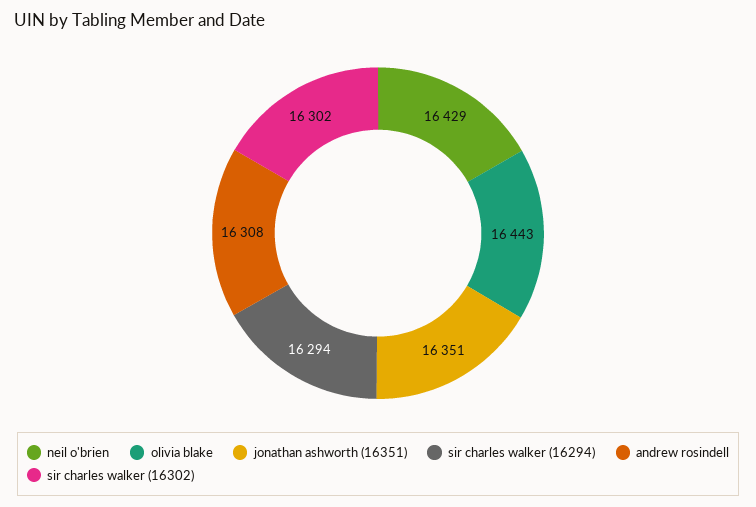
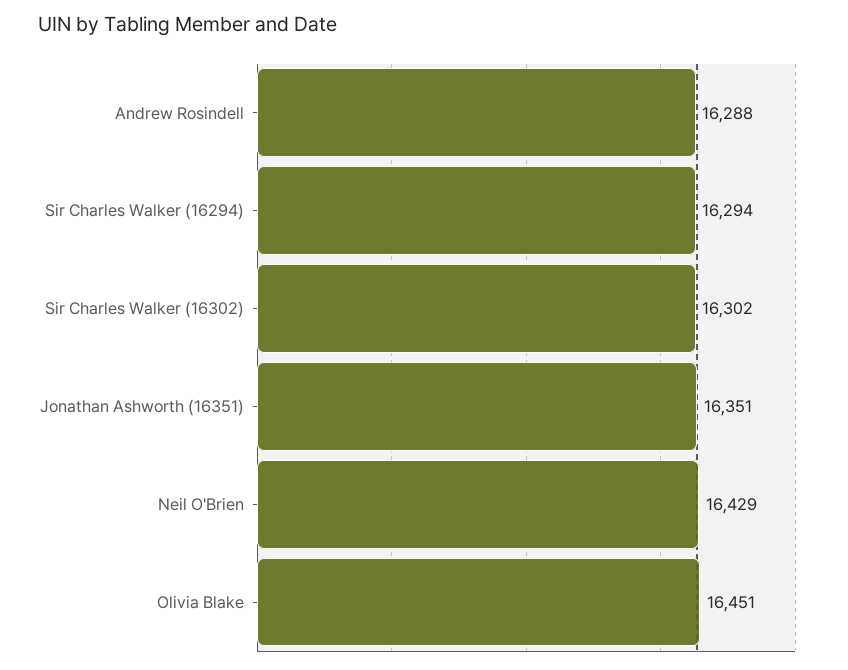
  {
    "neil o'brien": 16429,
-   "olivia blake": 16443,
+   "olivia blake": 16451,
    "jonathan ashworth (16351)": 16351,
    "sir charles walker (16294)": 16294,
-   "andrew rosindell": 16308,
+   "andrew rosindell": 16288,
    "sir charles walker (16302)": 16302
  }

